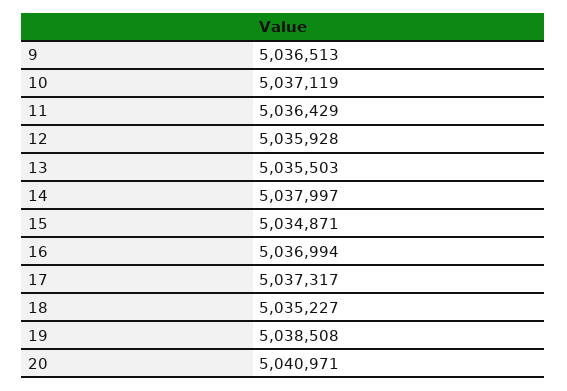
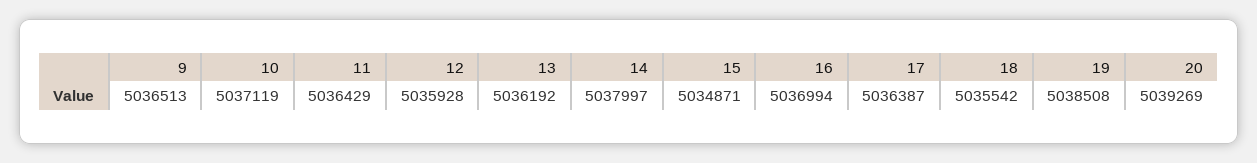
  {
    "9": 5036513,
    "10": 5037119,
    "11": 5036429,
    "12": 5035928,
-   "13": 5035503,
+   "13": 5036192,
    "14": 5037997,
    "15": 5034871,
    "16": 5036994,
-   "17": 5037317,
+   "17": 5036387,
-   "18": 5035227,
+   "18": 5035542,
    "19": 5038508,
-   "20": 5040971
+   "20": 5039269
  }

